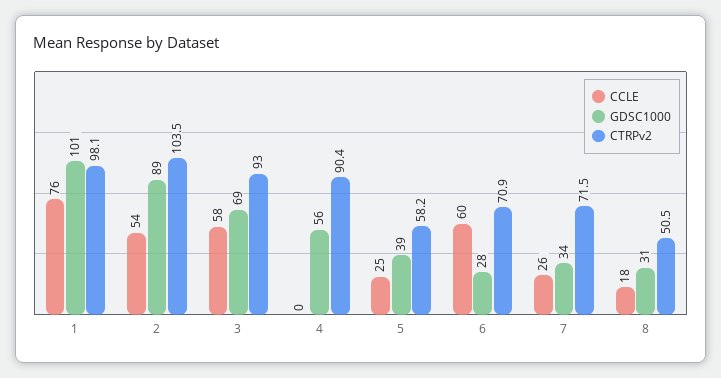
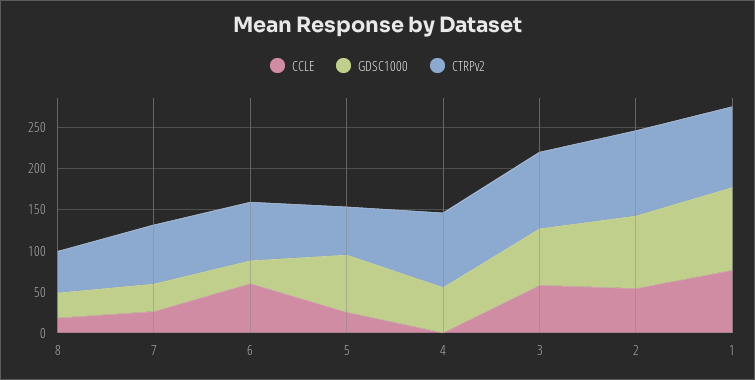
  {
    "CCLE": {
      "1": 76,
      "2": 54,
      "3": 58,
      "4": 0,
      "5": 25,
      "6": 60,
      "7": 26,
      "8": 18
    },
    "GDSC1000": {
      "1": 101,
      "2": 89,
      "3": 69,
      "4": 56,
-     "5": 39,
+     "5": 70,
      "6": 28,
      "7": 34,
      "8": 31
    },
    "CTRPv2": {
      "1": 98.1,
      "2": 103.5,
      "3": 93,
      "4": 90.4,
      "5": 58.2,
      "6": 70.9,
      "7": 71.5,
      "8": 50.5
    }
  }

